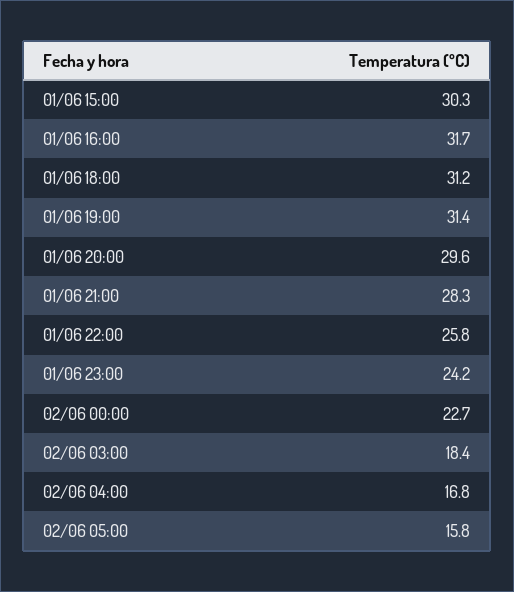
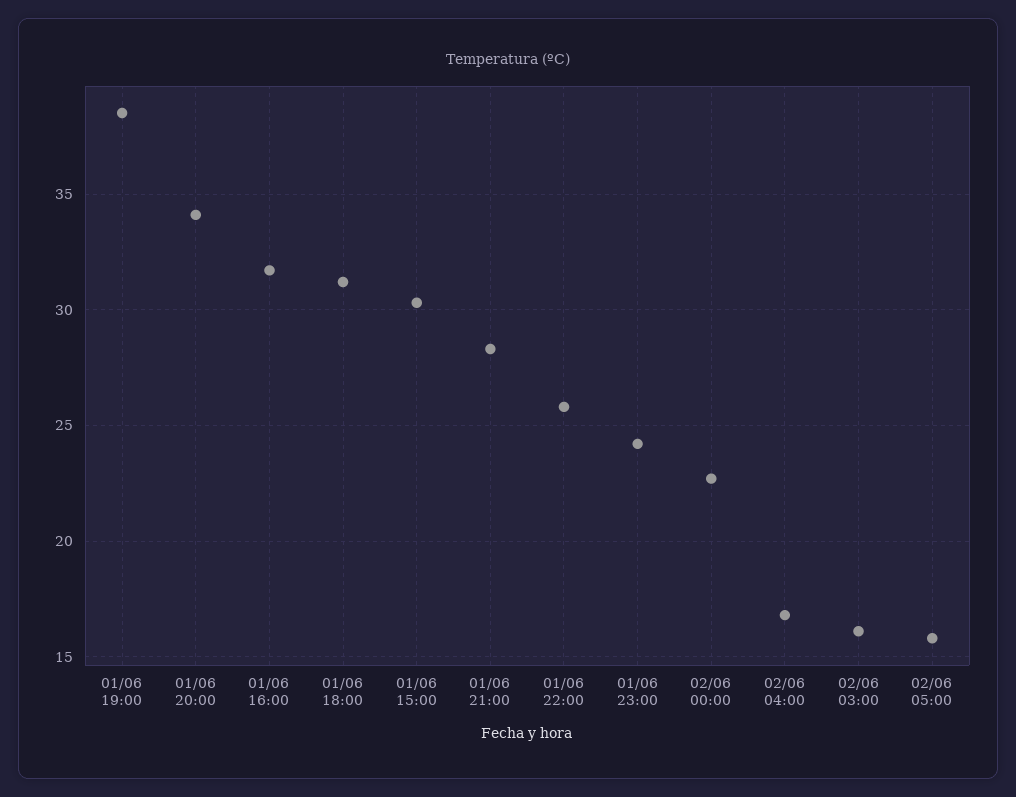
  {
    "01/06 15:00": 30.3,
    "01/06 16:00": 31.7,
    "01/06 18:00": 31.2,
-   "01/06 19:00": 31.4,
+   "01/06 19:00": 38.5,
-   "01/06 20:00": 29.6,
+   "01/06 20:00": 34,
    "01/06 21:00": 28.3,
    "01/06 22:00": 25.8,
    "01/06 23:00": 24.2,
    "02/06 00:00": 22.7,
-   "02/06 03:00": 18.4,
+   "02/06 03:00": 16,
    "02/06 04:00": 16.8,
    "02/06 05:00": 15.8
  }

